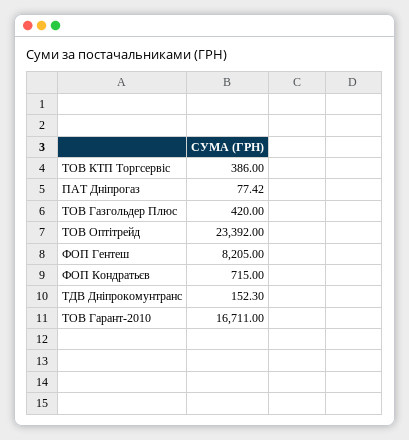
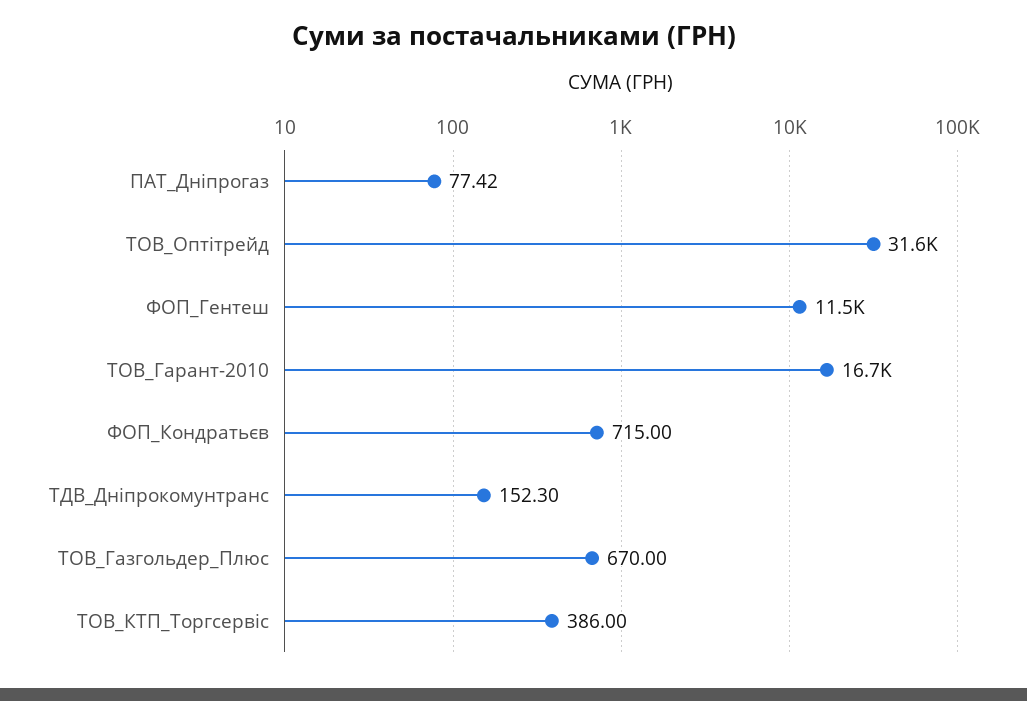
  {
    "ТОВ КТП Торгсервіс": 386,
    "ПАТ Дніпрогаз": 77.42,
-   "ТОВ Газгольдер Плюс": 420,
+   "ТОВ Газгольдер Плюс": 670,
-   "ТОВ Оптітрейд": 23392,
+   "ТОВ Оптітрейд": 31600,
-   "ФОП Гентеш": 8205,
+   "ФОП Гентеш": 11500,
    "ФОП Кондратьєв": 715,
    "ТДВ Дніпрокомунтранс": 152.3,
    "ТОВ Гарант-2010": 16711
  }

